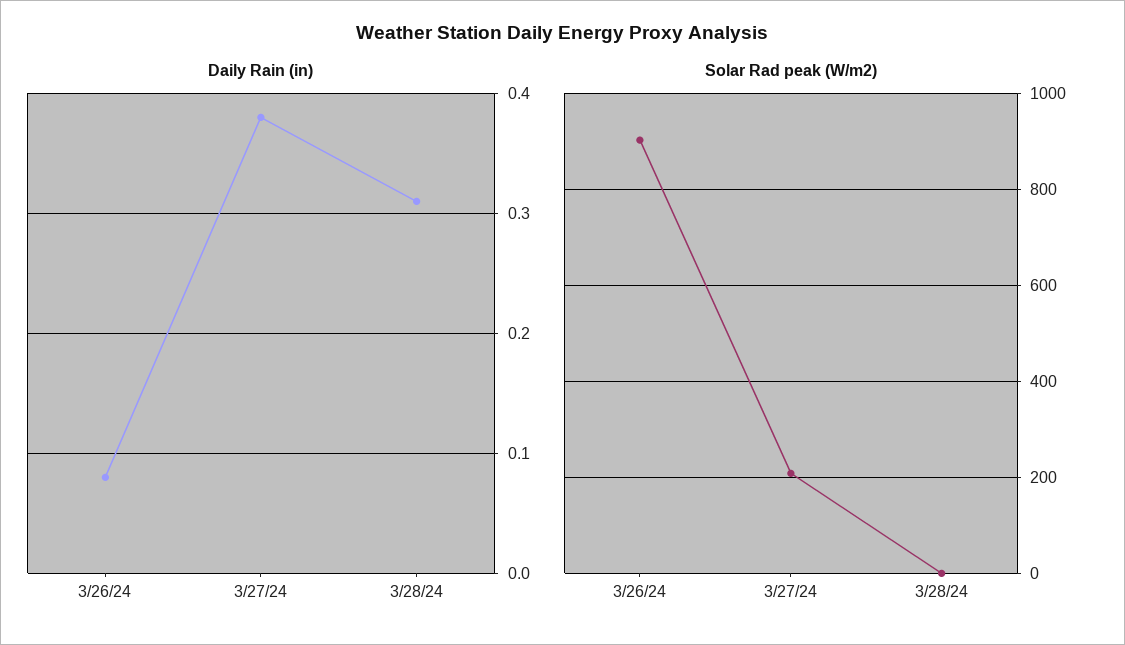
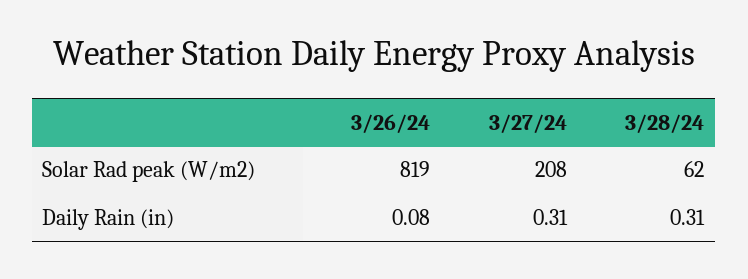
  {
    "Daily Rain (in)": {
      "3/26/24": 0.08,
-     "3/27/24": 0.38,
+     "3/27/24": 0.31,
      "3/28/24": 0.31
    },
    "Solar Rad peak (W/m2)": {
-     "3/26/24": 900,
+     "3/26/24": 819,
      "3/27/24": 208,
-     "3/28/24": 0
+     "3/28/24": 62
    }
  }

